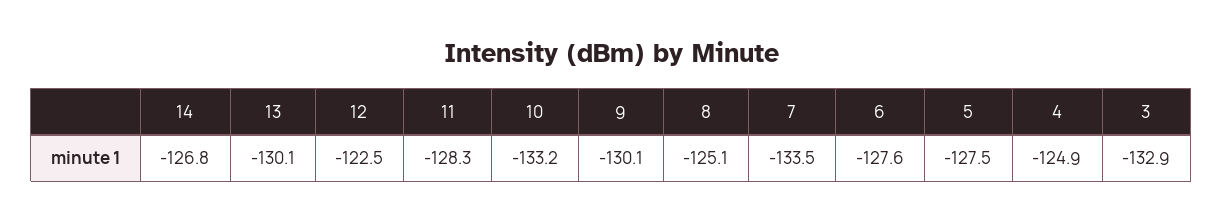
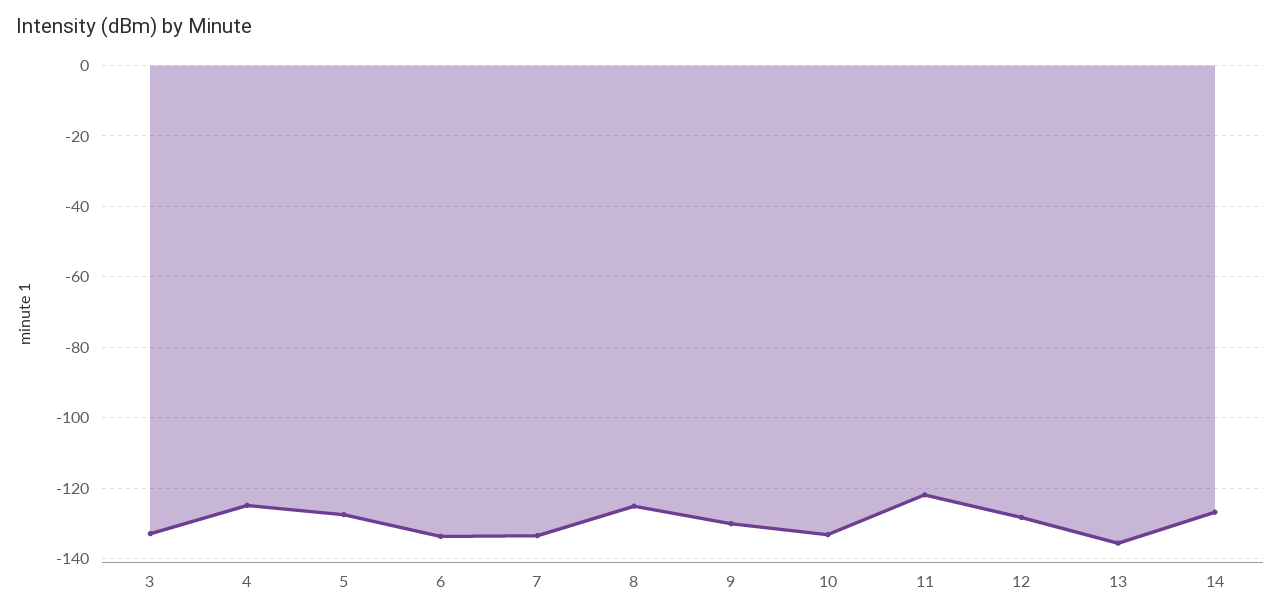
  {
    "14": -126.8,
-   "13": -130.1,
+   "13": -136,
-   "12": -122.5,
+   "12": -128,
-   "11": -128.3,
+   "11": -122,
    "10": -133.2,
    "9": -130.1,
    "8": -125.1,
    "7": -133.5,
-   "6": -127.6,
+   "6": -134,
    "5": -127.5,
    "4": -124.9,
    "3": -132.9
  }

